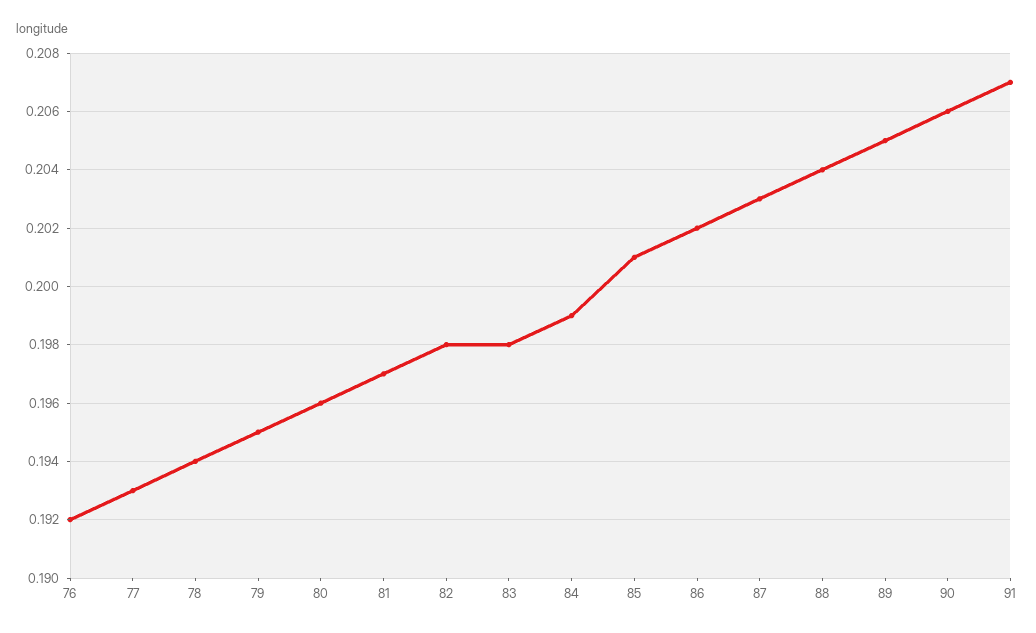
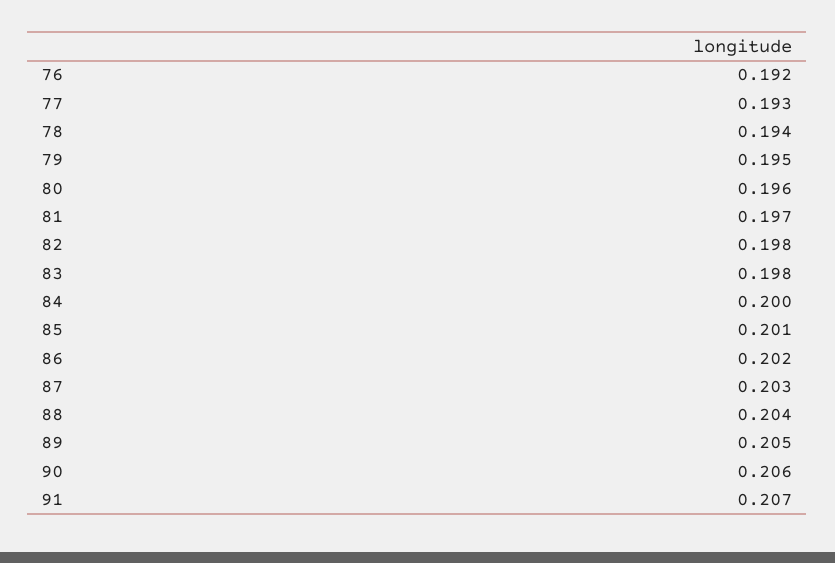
  {
    "76": 0.192,
    "77": 0.193,
    "78": 0.194,
    "79": 0.195,
    "80": 0.196,
    "81": 0.197,
    "82": 0.198,
    "83": 0.198,
-   "84": 0.199,
+   "84": 0.2,
    "85": 0.201,
    "86": 0.202,
    "87": 0.203,
    "88": 0.204,
    "89": 0.205,
    "90": 0.206,
    "91": 0.207
  }

